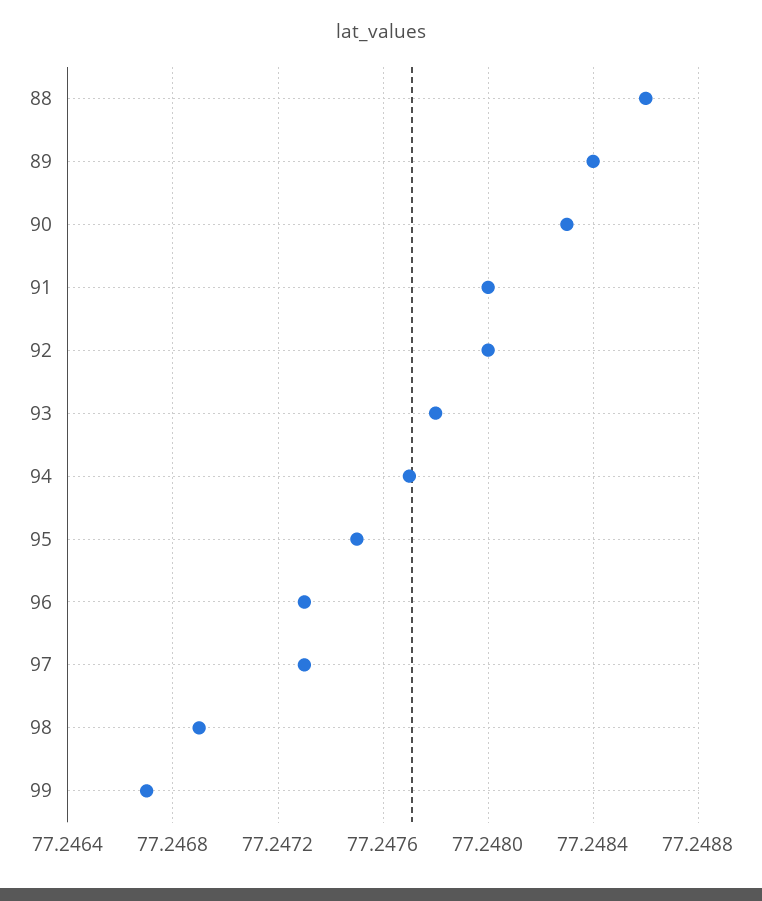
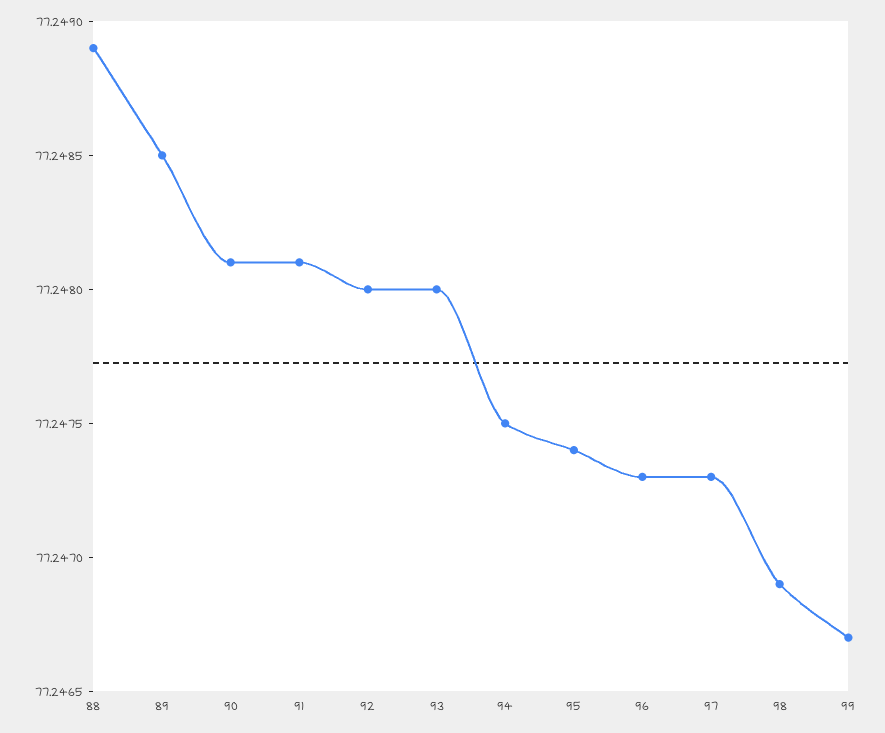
  {
-   "88": 77.2486,
+   "88": 77.2489,
-   "89": 77.2484,
+   "89": 77.2485,
-   "90": 77.2483,
+   "90": 77.2481,
-   "91": 77.248,
+   "91": 77.2481,
    "92": 77.248,
-   "93": 77.2478,
+   "93": 77.248,
-   "94": 77.2477,
+   "94": 77.2475,
-   "95": 77.2475,
+   "95": 77.2474,
    "96": 77.2473,
    "97": 77.2473,
    "98": 77.2469,
    "99": 77.2467
  }

